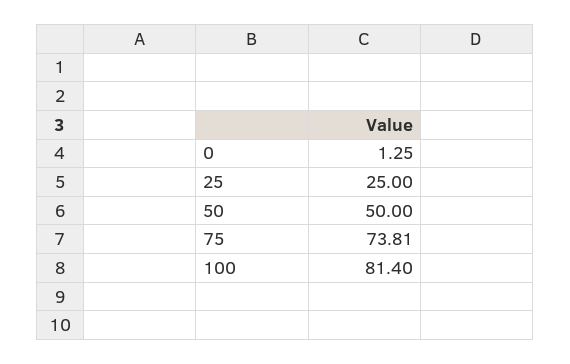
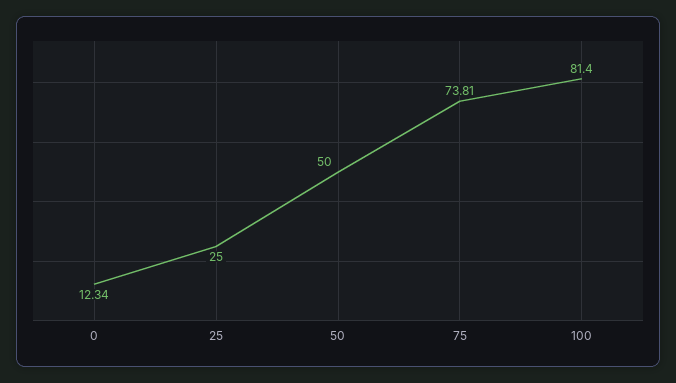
  {
-   "0": 1.25,
+   "0": 12.34,
    "25": 25,
    "50": 50,
    "75": 73.81,
    "100": 81.4
  }

